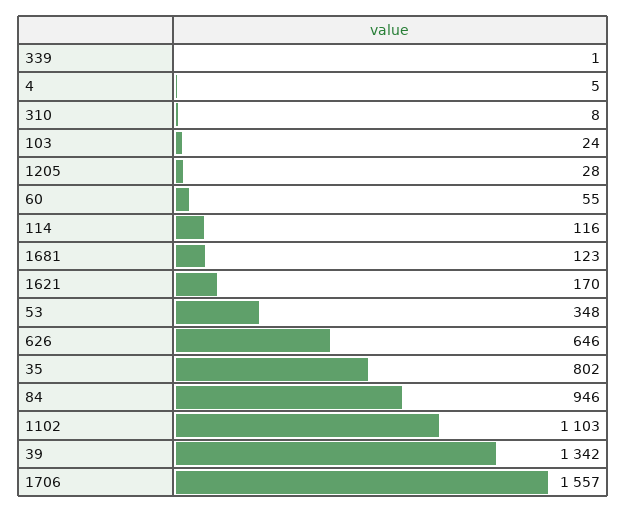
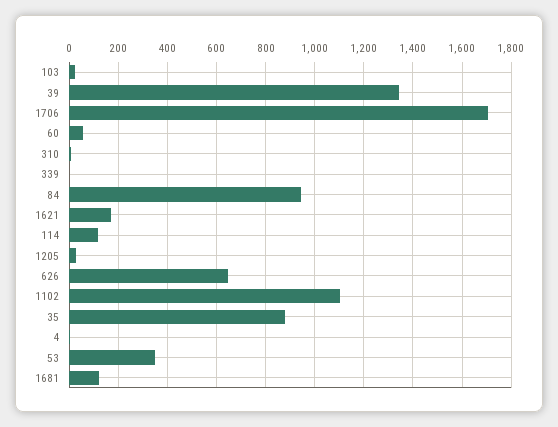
  {
    "339": 1,
    "4": 5,
    "310": 8,
    "103": 24,
    "1205": 28,
    "60": 55,
    "114": 116,
    "1681": 123,
    "1621": 170,
    "53": 348,
    "626": 646,
-   "35": 802,
+   "35": 875,
    "84": 946,
    "1102": 1103,
    "39": 1342,
-   "1706": 1557
+   "1706": 1700
  }

